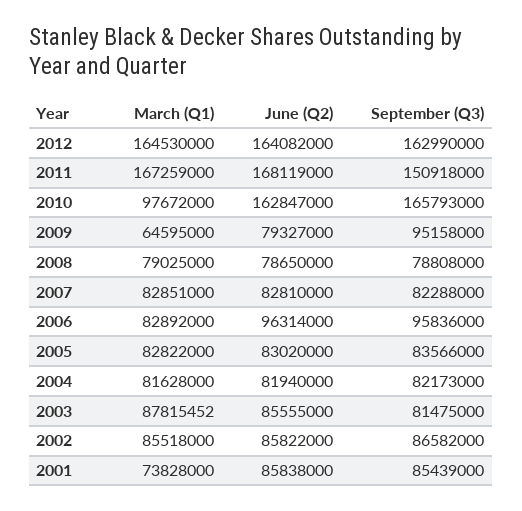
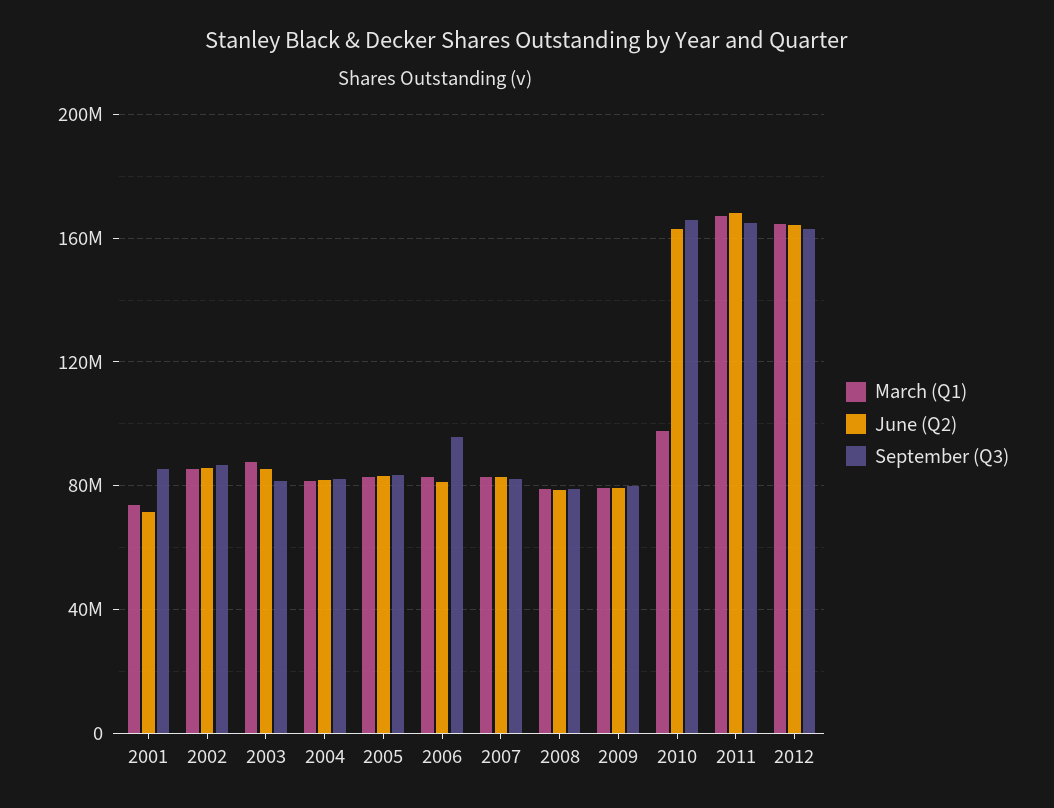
  {
    "March (Q1)": {
      "2012": 164530000,
      "2011": 167259000,
      "2010": 97672000,
-     "2009": 64595000,
+     "2009": 80000000,
      "2008": 79025000,
      "2007": 82851000,
      "2006": 82892000,
      "2005": 82822000,
      "2004": 81628000,
      "2003": 87815452,
      "2002": 85518000,
      "2001": 73828000
    },
    "June (Q2)": {
      "2012": 164082000,
      "2011": 168119000,
      "2010": 162847000,
      "2009": 79327000,
      "2008": 78650000,
      "2007": 82810000,
-     "2006": 96314000,
+     "2006": 80000000,
      "2005": 83020000,
      "2004": 81940000,
      "2003": 85555000,
      "2002": 85822000,
-     "2001": 85838000
+     "2001": 70000000
    },
    "September (Q3)": {
      "2012": 162990000,
-     "2011": 150918000,
+     "2011": 165000000,
      "2010": 165793000,
-     "2009": 95158000,
+     "2009": 80000000,
      "2008": 78808000,
      "2007": 82288000,
      "2006": 95836000,
      "2005": 83566000,
      "2004": 82173000,
      "2003": 81475000,
      "2002": 86582000,
      "2001": 85439000
    }
  }

